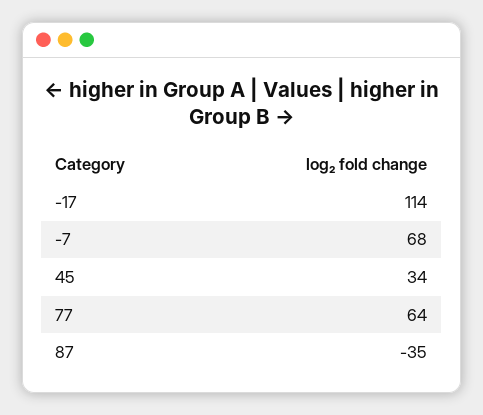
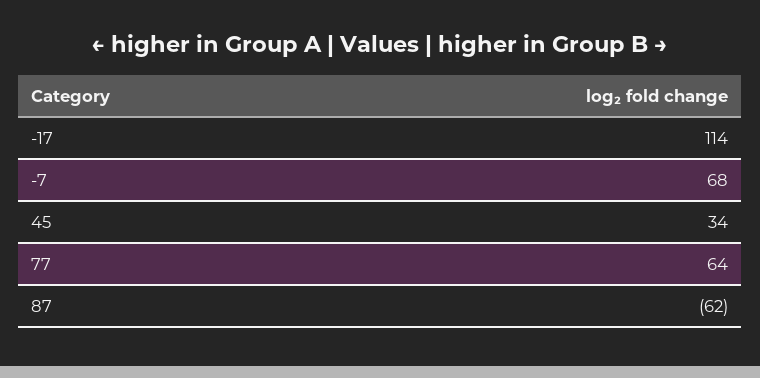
  {
    "-17": 114,
    "-7": 68,
    "45": 34,
    "77": 64,
-   "87": -35
+   "87": -62
  }

